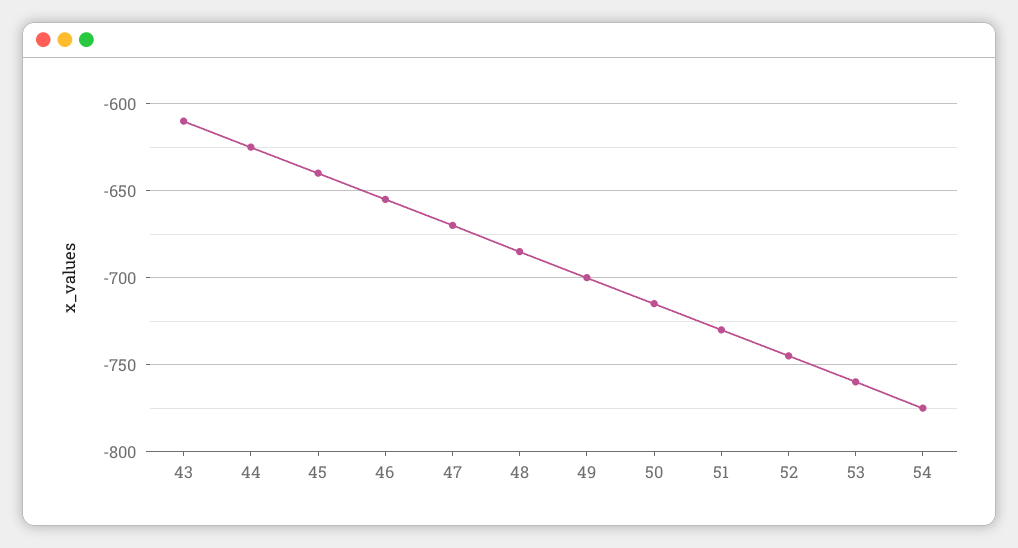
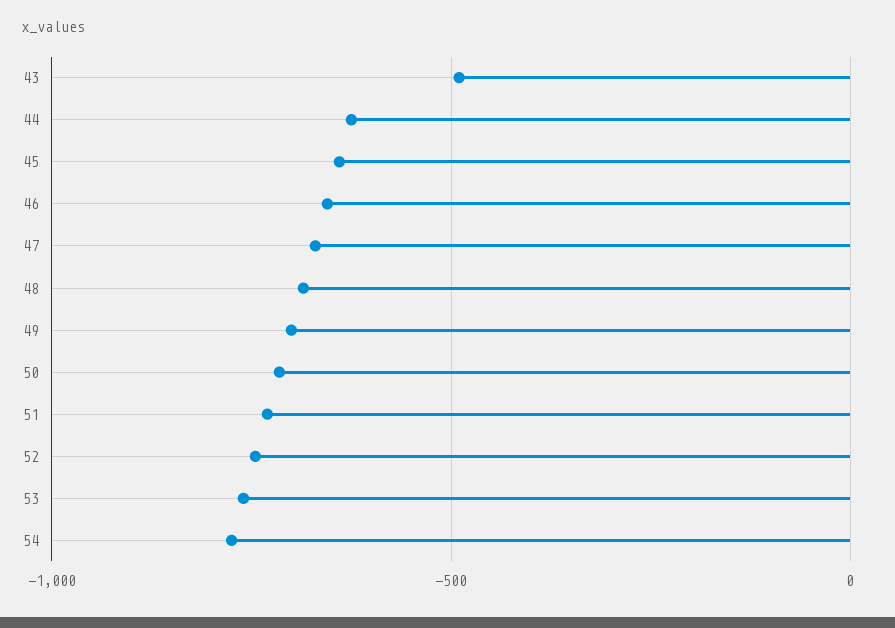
  {
-   "43": -610,
+   "43": -500,
    "44": -625,
    "45": -640,
    "46": -655,
    "47": -670,
    "48": -685,
    "49": -700,
    "50": -715,
    "51": -730,
    "52": -745,
    "53": -760,
    "54": -775
  }

